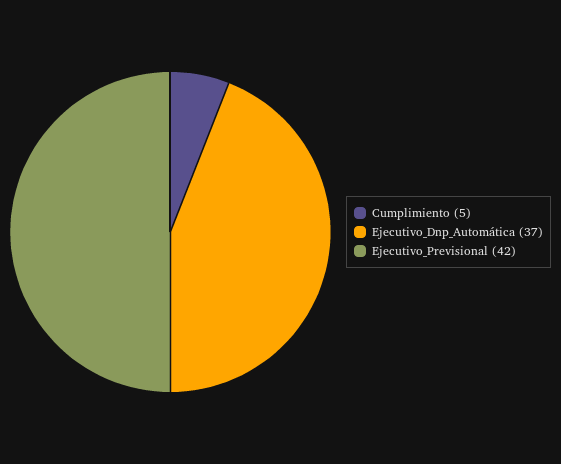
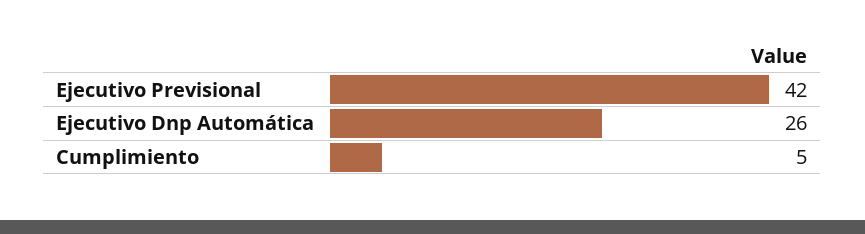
  {
    "Cumplimiento": 5,
-   "Ejecutivo_Dnp_Automática": 37,
+   "Ejecutivo_Dnp_Automática": 26,
    "Ejecutivo_Previsional": 42
  }

